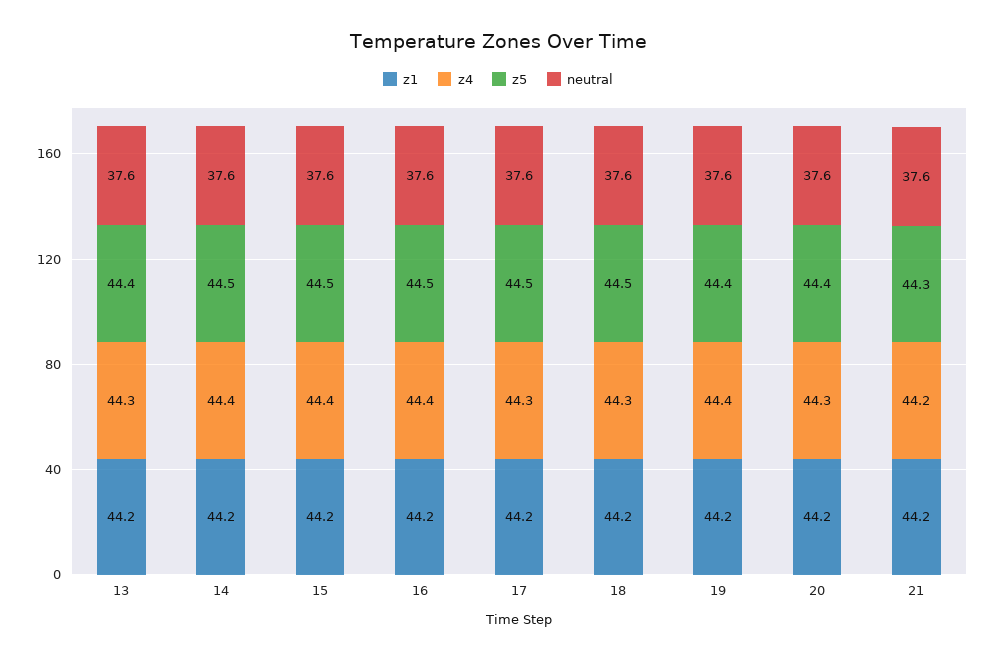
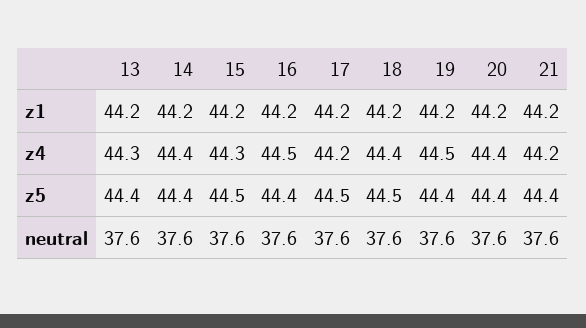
  {
    "z1": {
      "13": 44.2,
      "14": 44.2,
      "15": 44.2,
      "16": 44.2,
      "17": 44.2,
      "18": 44.2,
      "19": 44.2,
      "20": 44.2,
      "21": 44.2
    },
    "z4": {
      "13": 44.3,
      "14": 44.4,
-     "15": 44.4,
+     "15": 44.3,
-     "16": 44.4,
+     "16": 44.5,
-     "17": 44.3,
+     "17": 44.2,
-     "18": 44.3,
+     "18": 44.4,
-     "19": 44.4,
+     "19": 44.5,
-     "20": 44.3,
+     "20": 44.4,
      "21": 44.2
    },
    "z5": {
      "13": 44.4,
-     "14": 44.5,
+     "14": 44.4,
      "15": 44.5,
-     "16": 44.5,
+     "16": 44.4,
      "17": 44.5,
      "18": 44.5,
      "19": 44.4,
      "20": 44.4,
-     "21": 44.3
+     "21": 44.4
    },
    "neutral": {
      "13": 37.6,
      "14": 37.6,
      "15": 37.6,
      "16": 37.6,
      "17": 37.6,
      "18": 37.6,
      "19": 37.6,
      "20": 37.6,
      "21": 37.6
    }
  }

